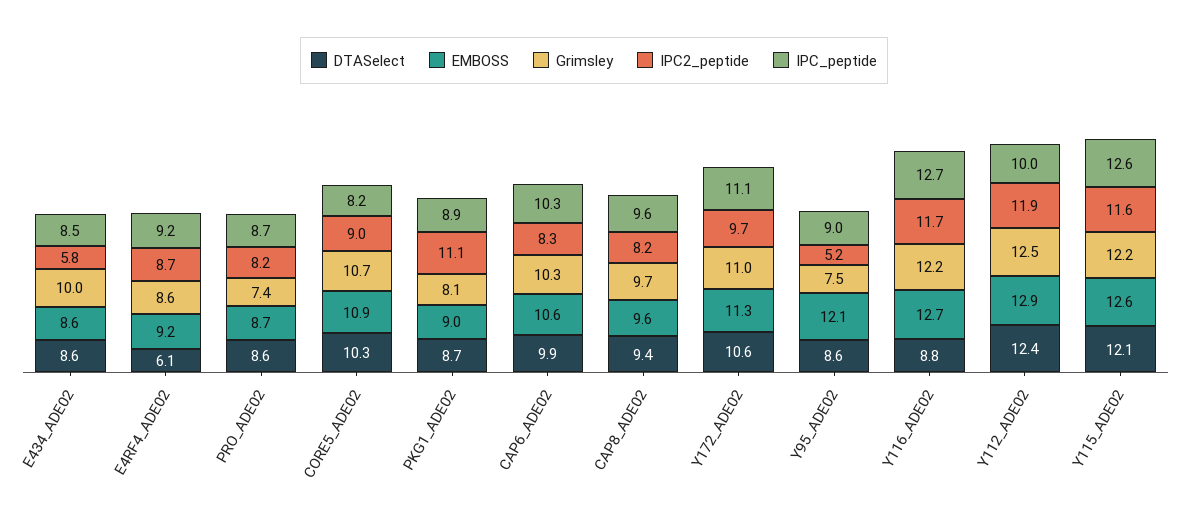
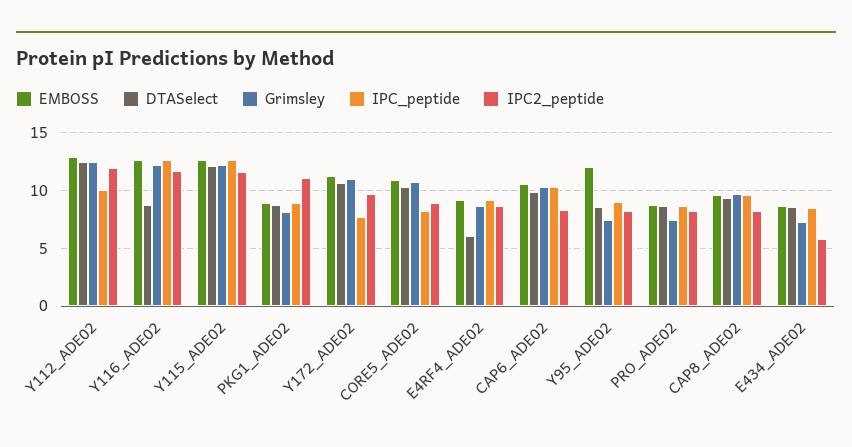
  {
    "DTASelect": {
      "E434_ADE02": 8.6,
      "E4RF4_ADE02": 6.1,
      "PRO_ADE02": 8.6,
      "CORE5_ADE02": 10.3,
      "PKG1_ADE02": 8.7,
      "CAP6_ADE02": 9.9,
      "CAP8_ADE02": 9.4,
      "Y172_ADE02": 10.6,
      "Y95_ADE02": 8.6,
      "Y116_ADE02": 8.8,
      "Y112_ADE02": 12.4,
      "Y115_ADE02": 12.1
    },
    "EMBOSS": {
      "E434_ADE02": 8.6,
      "E4RF4_ADE02": 9.2,
      "PRO_ADE02": 8.7,
      "CORE5_ADE02": 10.9,
      "PKG1_ADE02": 9,
      "CAP6_ADE02": 10.6,
      "CAP8_ADE02": 9.6,
      "Y172_ADE02": 11.3,
      "Y95_ADE02": 12.1,
      "Y116_ADE02": 12.7,
      "Y112_ADE02": 12.9,
      "Y115_ADE02": 12.6
    },
    "Grimsley": {
-     "E434_ADE02": 10,
+     "E434_ADE02": 7,
      "E4RF4_ADE02": 8.6,
      "PRO_ADE02": 7.4,
      "CORE5_ADE02": 10.7,
      "PKG1_ADE02": 8.1,
      "CAP6_ADE02": 10.3,
      "CAP8_ADE02": 9.7,
      "Y172_ADE02": 11,
      "Y95_ADE02": 7.5,
      "Y116_ADE02": 12.2,
      "Y112_ADE02": 12.5,
      "Y115_ADE02": 12.2
    },
    "IPC2_peptide": {
      "E434_ADE02": 5.8,
      "E4RF4_ADE02": 8.7,
      "PRO_ADE02": 8.2,
      "CORE5_ADE02": 9,
      "PKG1_ADE02": 11.1,
      "CAP6_ADE02": 8.3,
      "CAP8_ADE02": 8.2,
      "Y172_ADE02": 9.7,
-     "Y95_ADE02": 5.2,
+     "Y95_ADE02": 8,
      "Y116_ADE02": 11.7,
      "Y112_ADE02": 11.9,
      "Y115_ADE02": 11.6
    },
    "IPC_peptide": {
      "E434_ADE02": 8.5,
      "E4RF4_ADE02": 9.2,
      "PRO_ADE02": 8.7,
      "CORE5_ADE02": 8.2,
      "PKG1_ADE02": 8.9,
      "CAP6_ADE02": 10.3,
      "CAP8_ADE02": 9.6,
-     "Y172_ADE02": 11.1,
+     "Y172_ADE02": 8,
      "Y95_ADE02": 9,
      "Y116_ADE02": 12.7,
      "Y112_ADE02": 10,
      "Y115_ADE02": 12.6
    }
  }

